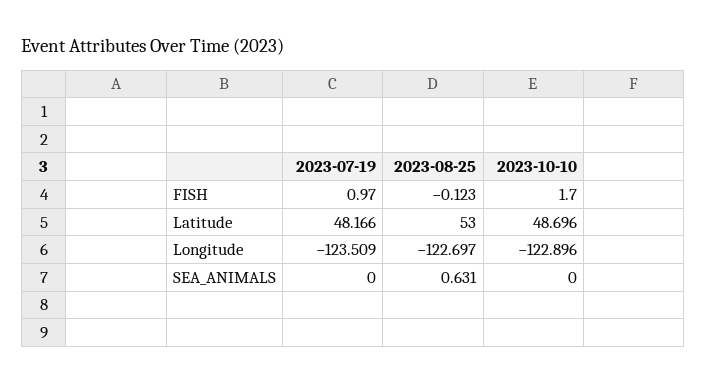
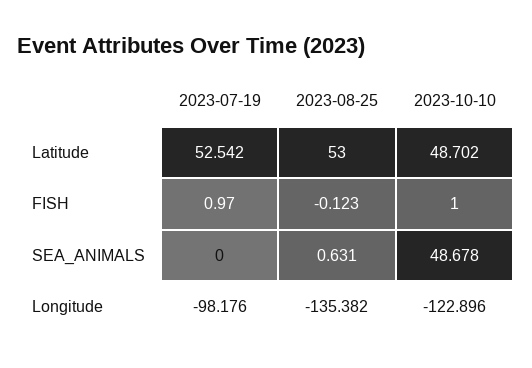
  {
    "2023-07-19": {
      "FISH": 0.97,
-     "Latitude": 48.166,
+     "Latitude": 52.542,
-     "Longitude": -123.509,
+     "Longitude": -98.176,
      "SEA_ANIMALS": 0
    },
    "2023-08-25": {
      "FISH": -0.123,
      "Latitude": 53,
-     "Longitude": -122.697,
+     "Longitude": -135.382,
      "SEA_ANIMALS": 0.631
    },
    "2023-10-10": {
-     "FISH": 1.7,
+     "FISH": 1,
-     "Latitude": 48.696,
+     "Latitude": 48.702,
      "Longitude": -122.896,
-     "SEA_ANIMALS": 0
+     "SEA_ANIMALS": 48.678
    }
  }

